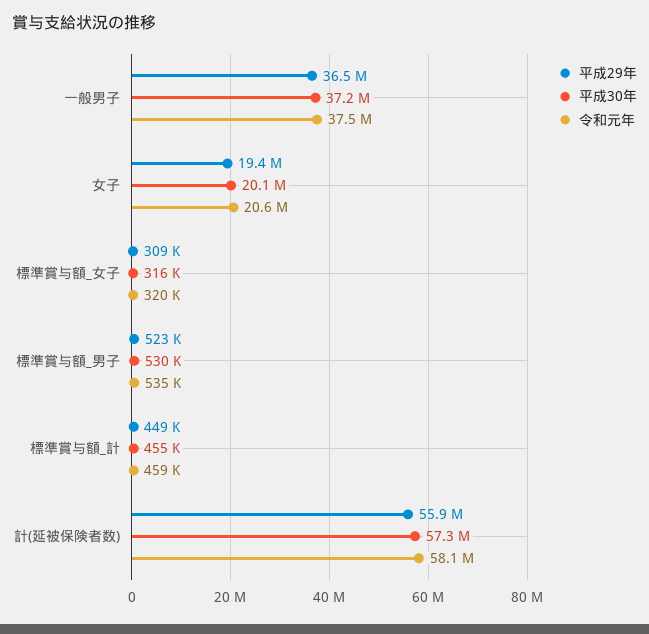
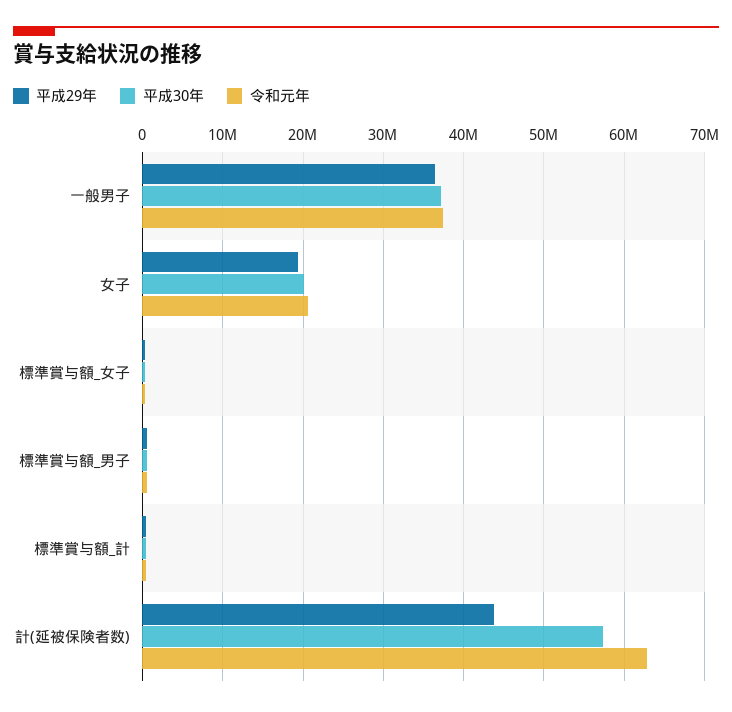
  {
    "平成29年": {
      "一般男子": 36500000,
      "女子": 19400000,
      "標準賞与額_女子": 309000,
      "標準賞与額_男子": 523000,
      "標準賞与額_計": 449000,
-     "計(延被保険者数)": 55900000
+     "計(延被保険者数)": 44000000
    },
    "平成30年": {
      "一般男子": 37200000,
      "女子": 20100000,
      "標準賞与額_女子": 316000,
      "標準賞与額_男子": 530000,
      "標準賞与額_計": 455000,
      "計(延被保険者数)": 57300000
    },
    "令和元年": {
      "一般男子": 37500000,
      "女子": 20600000,
      "標準賞与額_女子": 320000,
      "標準賞与額_男子": 535000,
      "標準賞与額_計": 459000,
-     "計(延被保険者数)": 58100000
+     "計(延被保険者数)": 63000000
    }
  }

